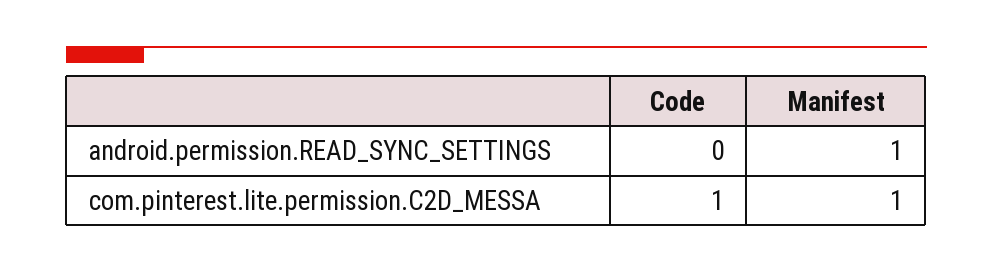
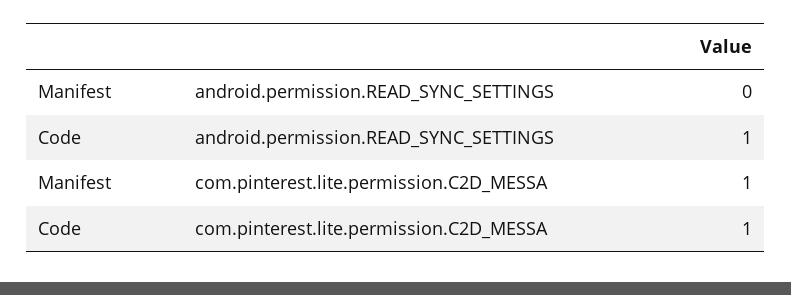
  {
    "Code": {
-     "android.permission.READ_SYNC_SETTINGS": 0,
+     "android.permission.READ_SYNC_SETTINGS": 1,
      "com.pinterest.lite.permission.C2D_MESSA": 1
    },
    "Manifest": {
-     "android.permission.READ_SYNC_SETTINGS": 1,
+     "android.permission.READ_SYNC_SETTINGS": 0,
      "com.pinterest.lite.permission.C2D_MESSA": 1
    }
  }

